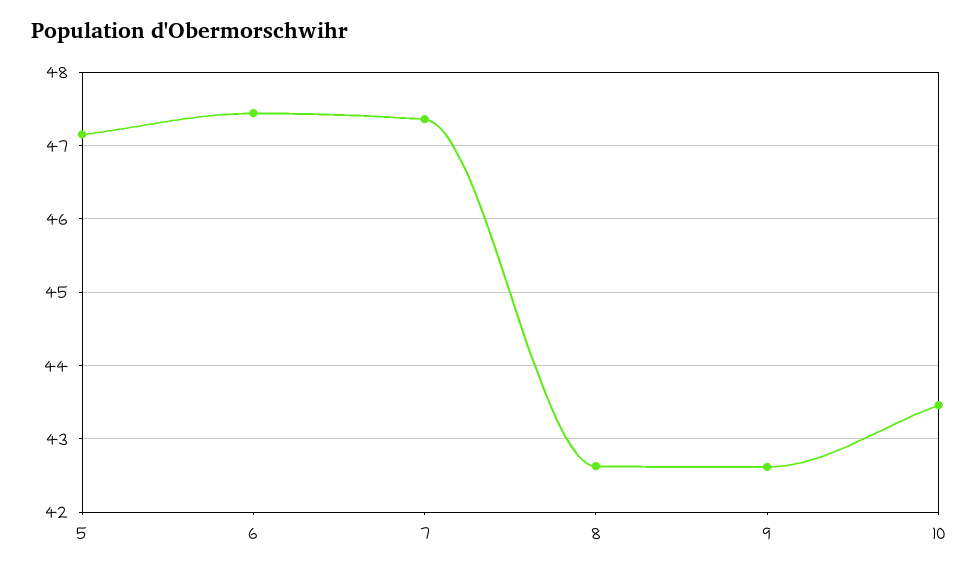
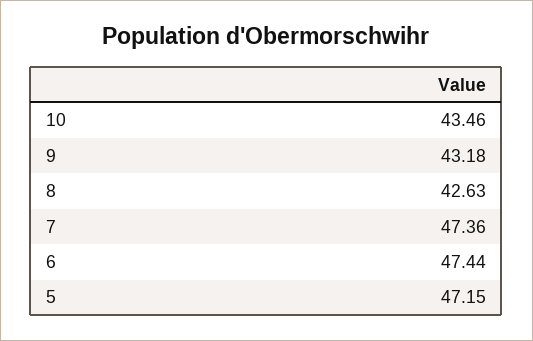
  {
    "5": 47.15,
    "6": 47.44,
    "7": 47.36,
    "8": 42.63,
-   "9": 42.6,
+   "9": 43.18,
    "10": 43.46
  }

